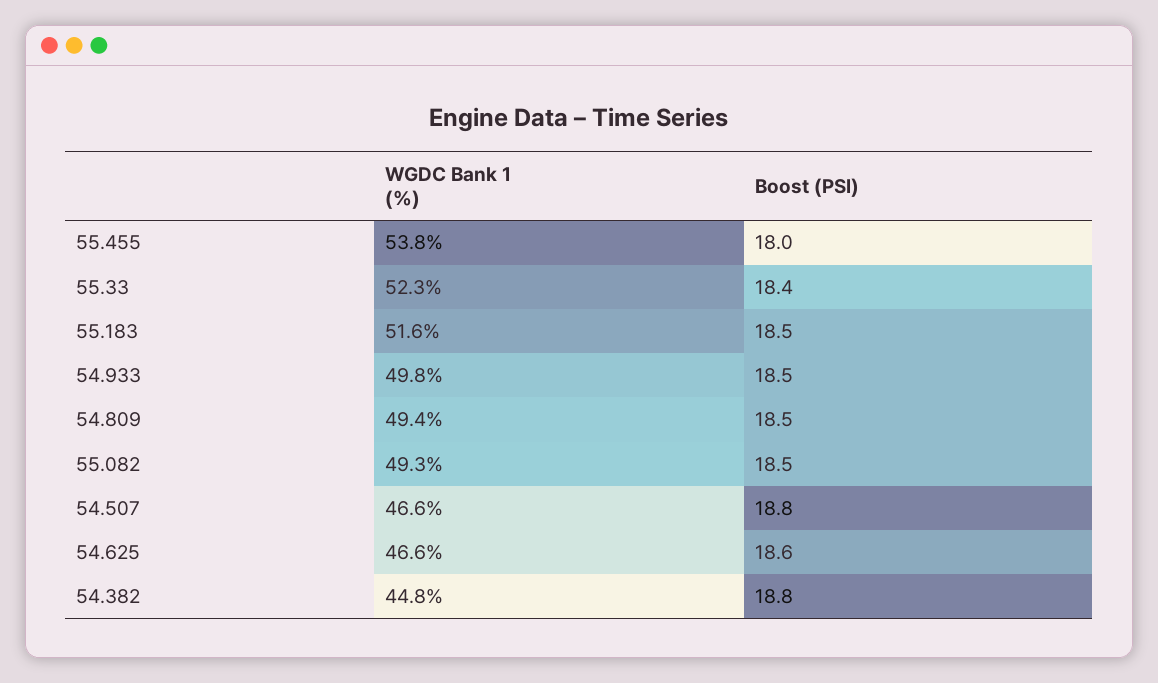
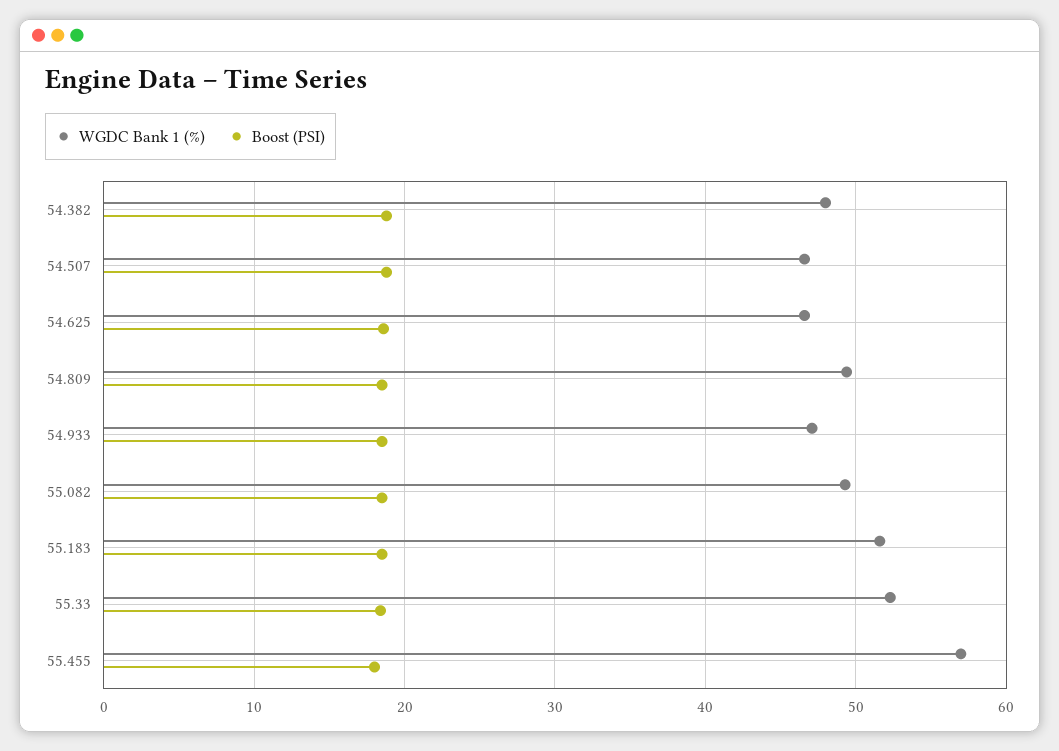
  {
    "WGDC Bank 1 (%)": {
-     "55.455": 53.8,
+     "55.455": 57,
      "55.33": 52.3,
      "55.183": 51.6,
-     "54.933": 49.8,
+     "54.933": 47,
      "54.809": 49.4,
      "55.082": 49.3,
      "54.507": 46.6,
      "54.625": 46.6,
-     "54.382": 44.8
+     "54.382": 48
    },
    "Boost (PSI)": {
      "55.455": 18,
      "55.33": 18.4,
      "55.183": 18.5,
      "54.933": 18.5,
      "54.809": 18.5,
      "55.082": 18.5,
      "54.507": 18.8,
      "54.625": 18.6,
      "54.382": 18.8
    }
  }

